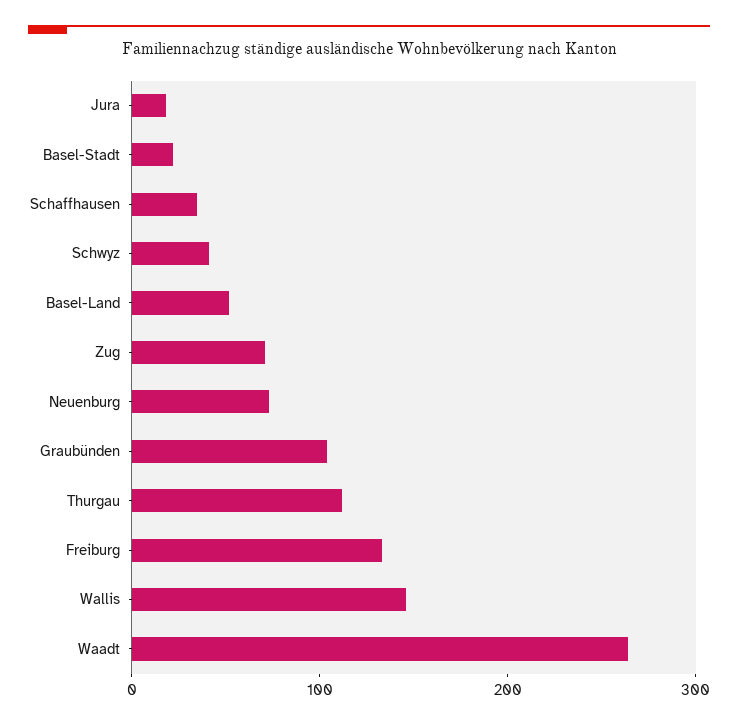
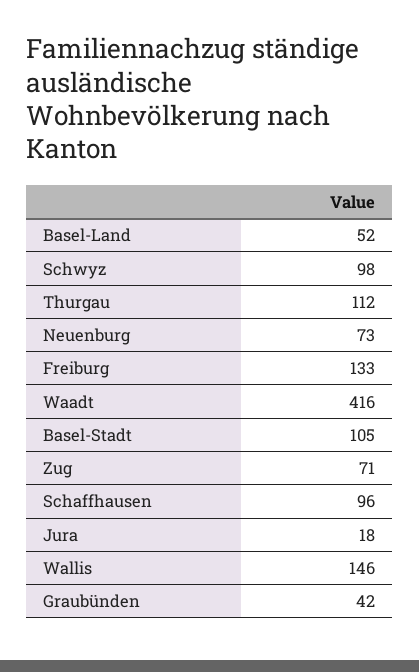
  {
    "Jura": 18,
-   "Basel-Stadt": 20,
+   "Basel-Stadt": 105,
-   "Schaffhausen": 40,
+   "Schaffhausen": 96,
-   "Schwyz": 40,
+   "Schwyz": 98,
    "Basel-Land": 52,
    "Zug": 71,
    "Neuenburg": 73,
-   "Graubünden": 100,
+   "Graubünden": 42,
    "Thurgau": 112,
    "Freiburg": 133,
    "Wallis": 146,
-   "Waadt": 260
+   "Waadt": 416
  }

